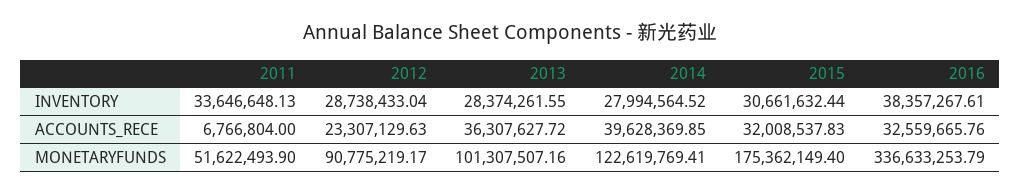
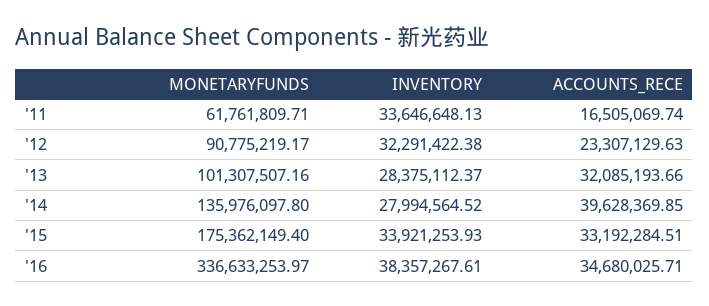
  {
    "2011": {
      "INVENTORY": 33646648.13,
-     "ACCOUNTS_RECE": 6766804,
+     "ACCOUNTS_RECE": 16505069.74,
-     "MONETARYFUNDS": 51622493.9
+     "MONETARYFUNDS": 61761809.71
    },
    "2012": {
-     "INVENTORY": 28738433.04,
+     "INVENTORY": 32291422.38,
      "ACCOUNTS_RECE": 23307129.63,
      "MONETARYFUNDS": 90775219.17
    },
    "2013": {
-     "INVENTORY": 28374261.55,
+     "INVENTORY": 28375112.37,
-     "ACCOUNTS_RECE": 36307627.72,
+     "ACCOUNTS_RECE": 32085193.66,
      "MONETARYFUNDS": 101307507.16
    },
    "2014": {
      "INVENTORY": 27994564.52,
      "ACCOUNTS_RECE": 39628369.85,
-     "MONETARYFUNDS": 122619769.41
+     "MONETARYFUNDS": 135976097.8
    },
    "2015": {
-     "INVENTORY": 30661632.44,
+     "INVENTORY": 33921253.93,
-     "ACCOUNTS_RECE": 32008537.83,
+     "ACCOUNTS_RECE": 33192284.51,
      "MONETARYFUNDS": 175362149.4
    },
    "2016": {
      "INVENTORY": 38357267.61,
-     "ACCOUNTS_RECE": 32559665.76,
+     "ACCOUNTS_RECE": 34680025.71,
-     "MONETARYFUNDS": 336633253.79
+     "MONETARYFUNDS": 336633253.97
    }
  }

